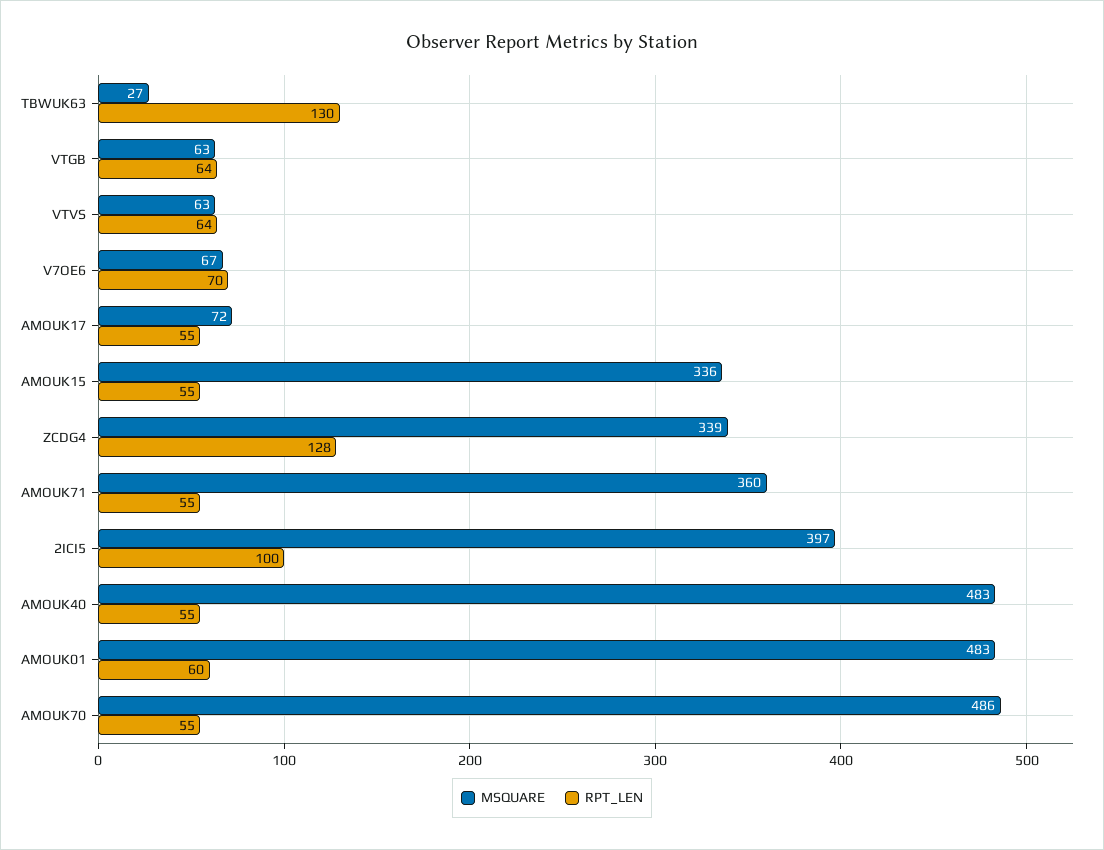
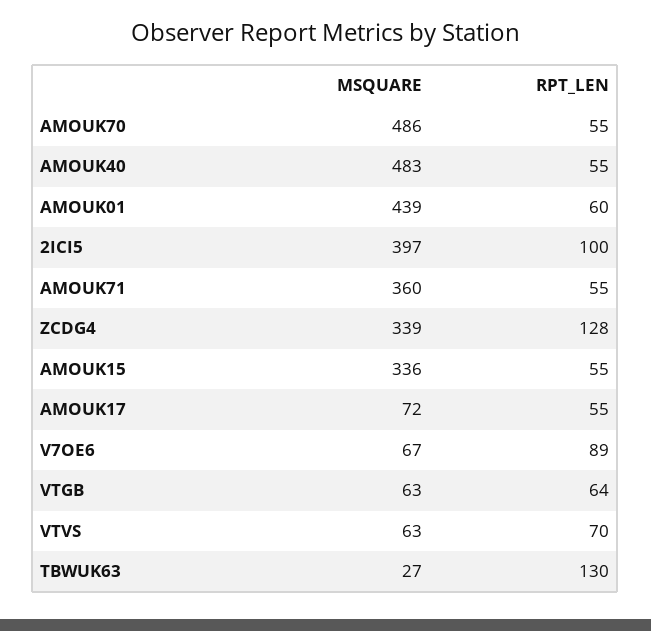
  {
    "MSQUARE": {
      "TBWUK63": 27,
      "VTGB": 63,
      "VTVS": 63,
      "V7OE6": 67,
      "AMOUK17": 72,
      "AMOUK15": 336,
      "ZCDG4": 339,
      "AMOUK71": 360,
      "2ICI5": 397,
      "AMOUK40": 483,
-     "AMOUK01": 483,
+     "AMOUK01": 439,
      "AMOUK70": 486
    },
    "RPT_LEN": {
      "TBWUK63": 130,
      "VTGB": 64,
-     "VTVS": 64,
+     "VTVS": 70,
-     "V7OE6": 70,
+     "V7OE6": 89,
      "AMOUK17": 55,
      "AMOUK15": 55,
      "ZCDG4": 128,
      "AMOUK71": 55,
      "2ICI5": 100,
      "AMOUK40": 55,
      "AMOUK01": 60,
      "AMOUK70": 55
    }
  }

